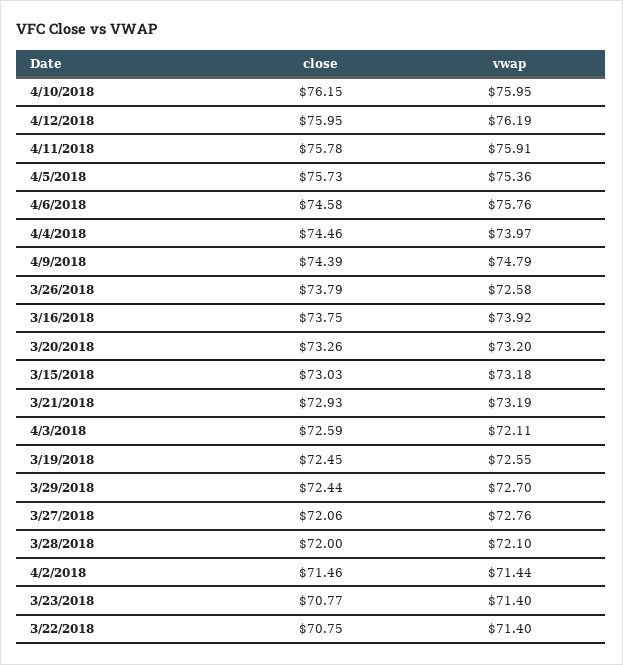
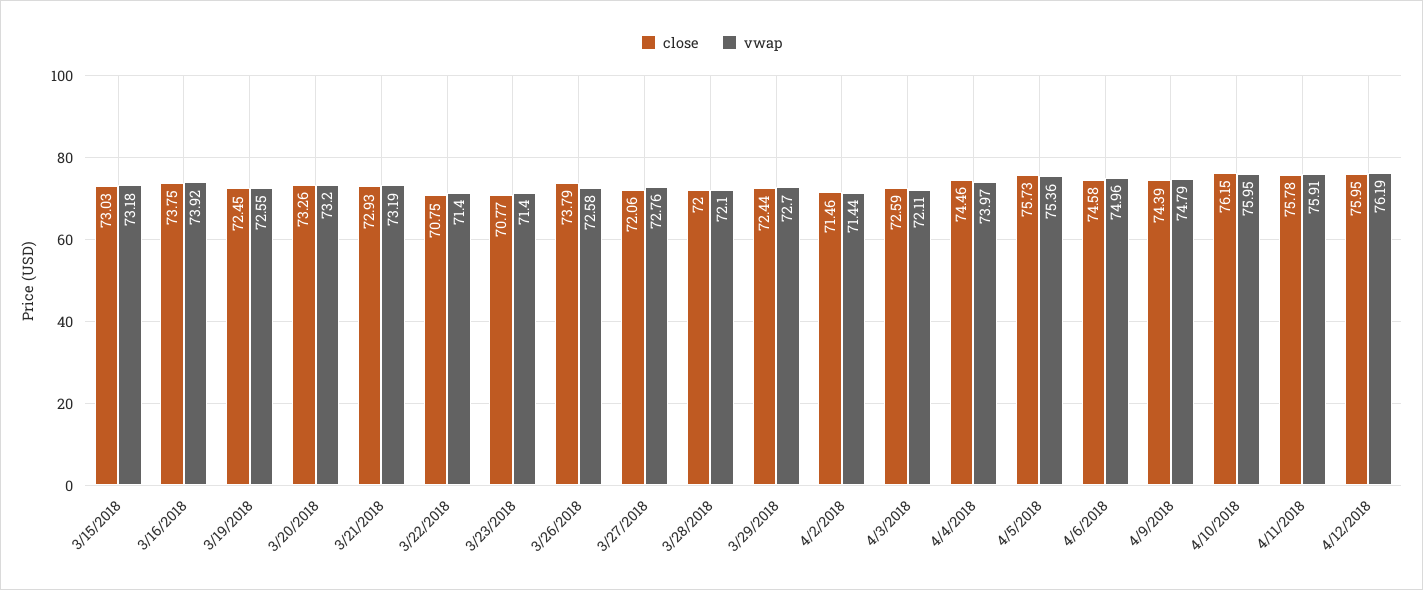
  {
    "close": {
      "4/10/2018": 76.15,
      "4/12/2018": 75.95,
      "4/11/2018": 75.78,
      "4/5/2018": 75.73,
      "4/6/2018": 74.58,
      "4/4/2018": 74.46,
      "4/9/2018": 74.39,
      "3/26/2018": 73.79,
      "3/16/2018": 73.75,
      "3/20/2018": 73.26,
      "3/15/2018": 73.03,
      "3/21/2018": 72.93,
      "4/3/2018": 72.59,
      "3/19/2018": 72.45,
      "3/29/2018": 72.44,
      "3/27/2018": 72.06,
      "3/28/2018": 72,
      "4/2/2018": 71.46,
      "3/23/2018": 70.77,
      "3/22/2018": 70.75
    },
    "vwap": {
      "4/10/2018": 75.95,
      "4/12/2018": 76.19,
      "4/11/2018": 75.91,
      "4/5/2018": 75.36,
-     "4/6/2018": 75.76,
+     "4/6/2018": 74.96,
      "4/4/2018": 73.97,
      "4/9/2018": 74.79,
      "3/26/2018": 72.58,
      "3/16/2018": 73.92,
      "3/20/2018": 73.2,
      "3/15/2018": 73.18,
      "3/21/2018": 73.19,
      "4/3/2018": 72.11,
      "3/19/2018": 72.55,
      "3/29/2018": 72.7,
      "3/27/2018": 72.76,
      "3/28/2018": 72.1,
      "4/2/2018": 71.44,
      "3/23/2018": 71.4,
      "3/22/2018": 71.4
    }
  }

